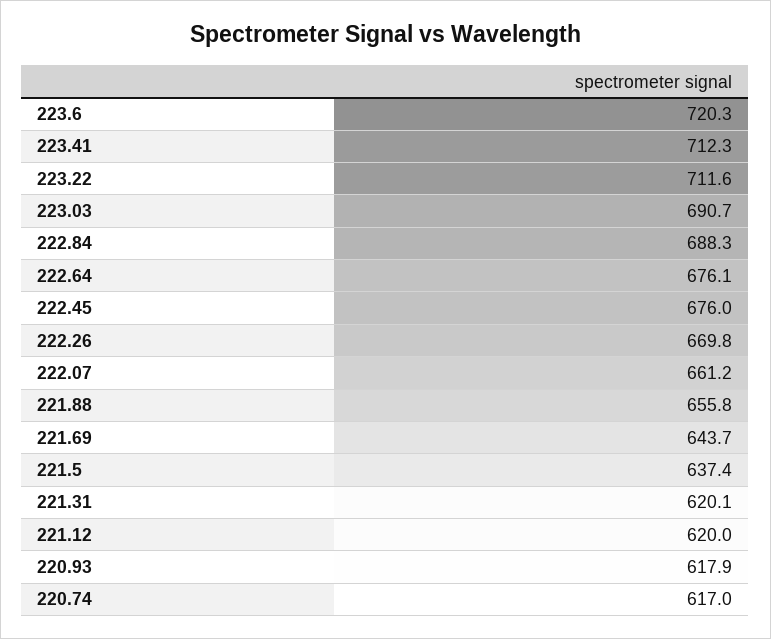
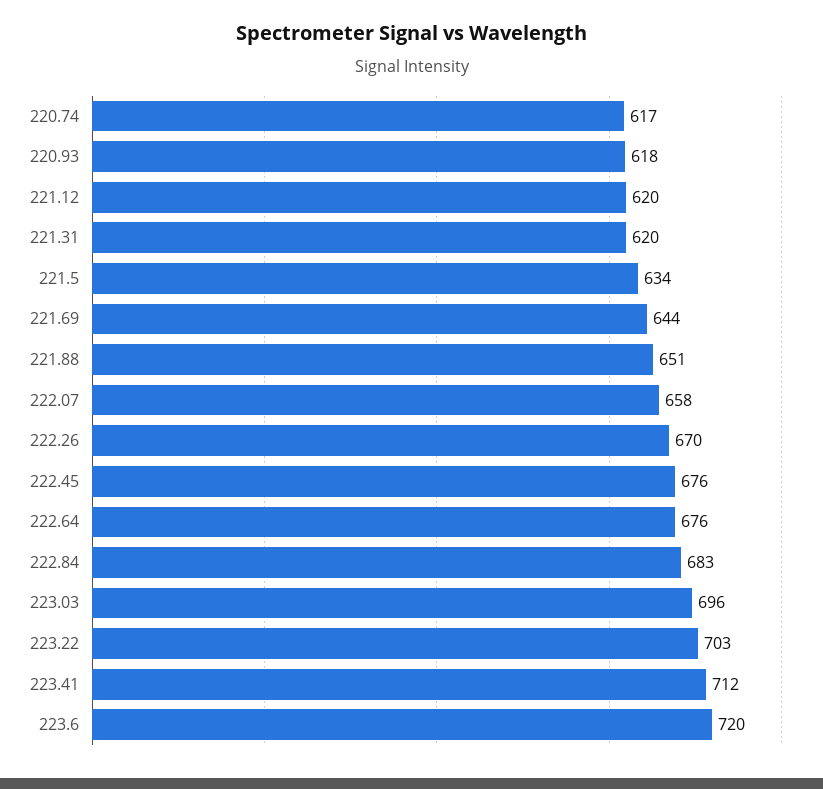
  {
    "223.6": 720.3,
    "223.41": 712.3,
-   "223.22": 711.6,
+   "223.22": 703,
-   "223.03": 690.7,
+   "223.03": 696,
-   "222.84": 688.3,
+   "222.84": 683,
    "222.64": 676.1,
    "222.45": 676,
    "222.26": 669.8,
-   "222.07": 661.2,
+   "222.07": 658,
-   "221.88": 655.8,
+   "221.88": 651,
    "221.69": 643.7,
-   "221.5": 637.4,
+   "221.5": 634,
    "221.31": 620.1,
    "221.12": 620,
    "220.93": 617.9,
    "220.74": 617
  }

